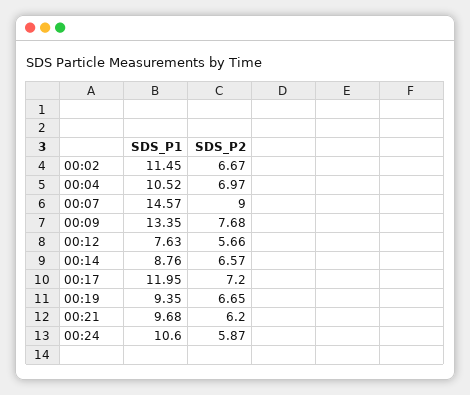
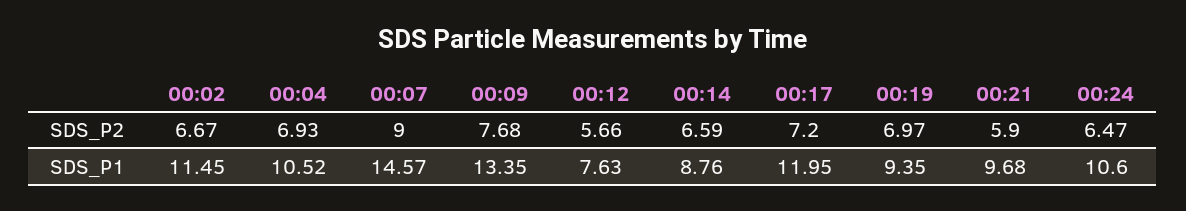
  {
    "SDS_P1": {
      "00:02": 11.45,
      "00:04": 10.52,
      "00:07": 14.57,
      "00:09": 13.35,
      "00:12": 7.63,
      "00:14": 8.76,
      "00:17": 11.95,
      "00:19": 9.35,
      "00:21": 9.68,
      "00:24": 10.6
    },
    "SDS_P2": {
      "00:02": 6.67,
-     "00:04": 6.97,
+     "00:04": 6.93,
      "00:07": 9,
      "00:09": 7.68,
      "00:12": 5.66,
-     "00:14": 6.57,
+     "00:14": 6.59,
      "00:17": 7.2,
-     "00:19": 6.65,
+     "00:19": 6.97,
-     "00:21": 6.2,
+     "00:21": 5.9,
-     "00:24": 5.87
+     "00:24": 6.47
    }
  }

